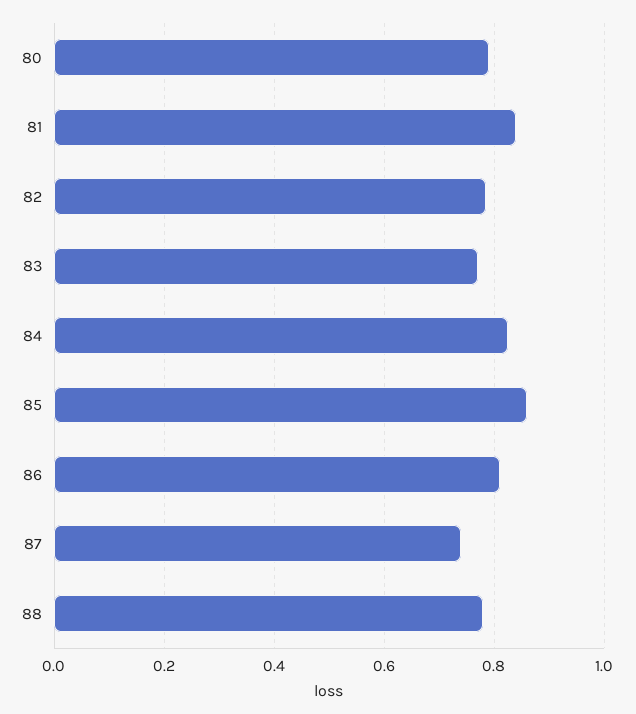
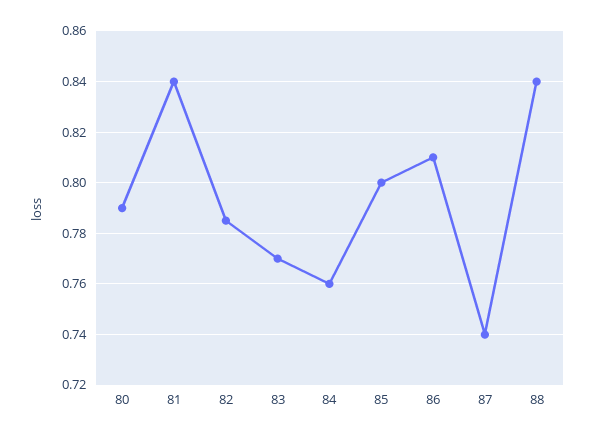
  {
    "80": 0.79,
    "81": 0.84,
    "82": 0.785,
    "83": 0.77,
-   "84": 0.82,
+   "84": 0.76,
-   "85": 0.86,
+   "85": 0.8,
    "86": 0.81,
    "87": 0.74,
-   "88": 0.78
+   "88": 0.84
  }

